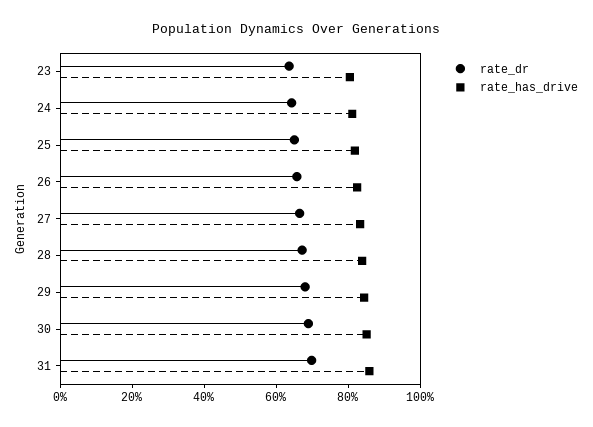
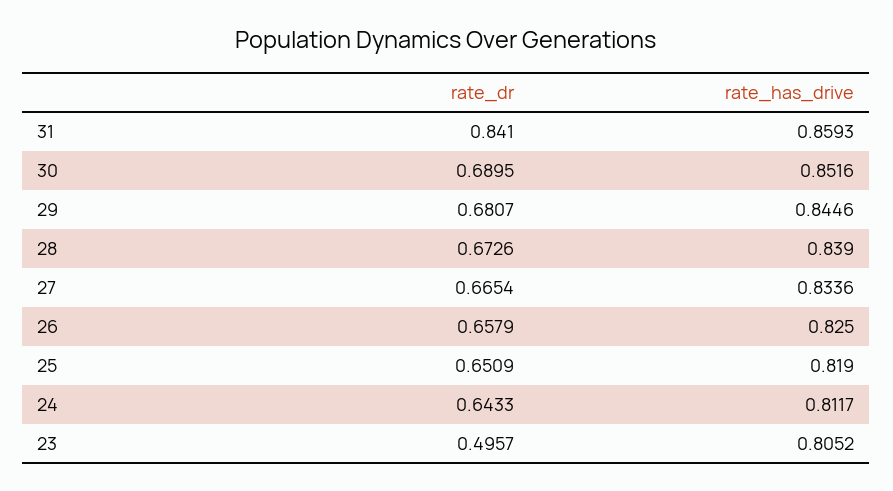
  {
    "rate_dr": {
-     "23": 0.65,
+     "23": 0.4957,
      "24": 0.6433,
      "25": 0.6509,
      "26": 0.6579,
      "27": 0.6654,
      "28": 0.6726,
      "29": 0.6807,
      "30": 0.6895,
-     "31": 0.7
+     "31": 0.841
    },
    "rate_has_drive": {
      "23": 0.8052,
      "24": 0.8117,
      "25": 0.819,
      "26": 0.825,
      "27": 0.8336,
      "28": 0.839,
      "29": 0.8446,
      "30": 0.8516,
      "31": 0.8593
    }
  }

